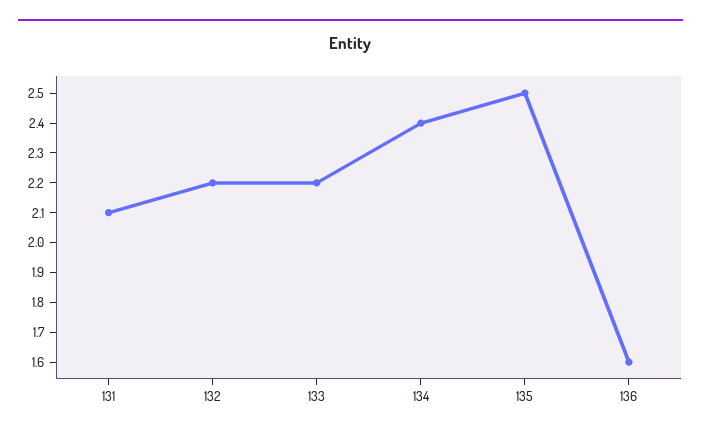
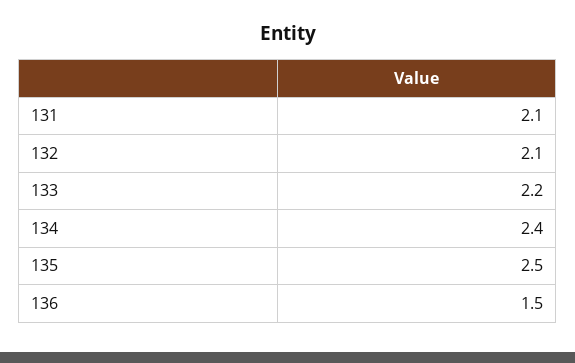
  {
    "131": 2.1,
-   "132": 2.2,
+   "132": 2.1,
    "133": 2.2,
    "134": 2.4,
    "135": 2.5,
-   "136": 1.6
+   "136": 1.5
  }

